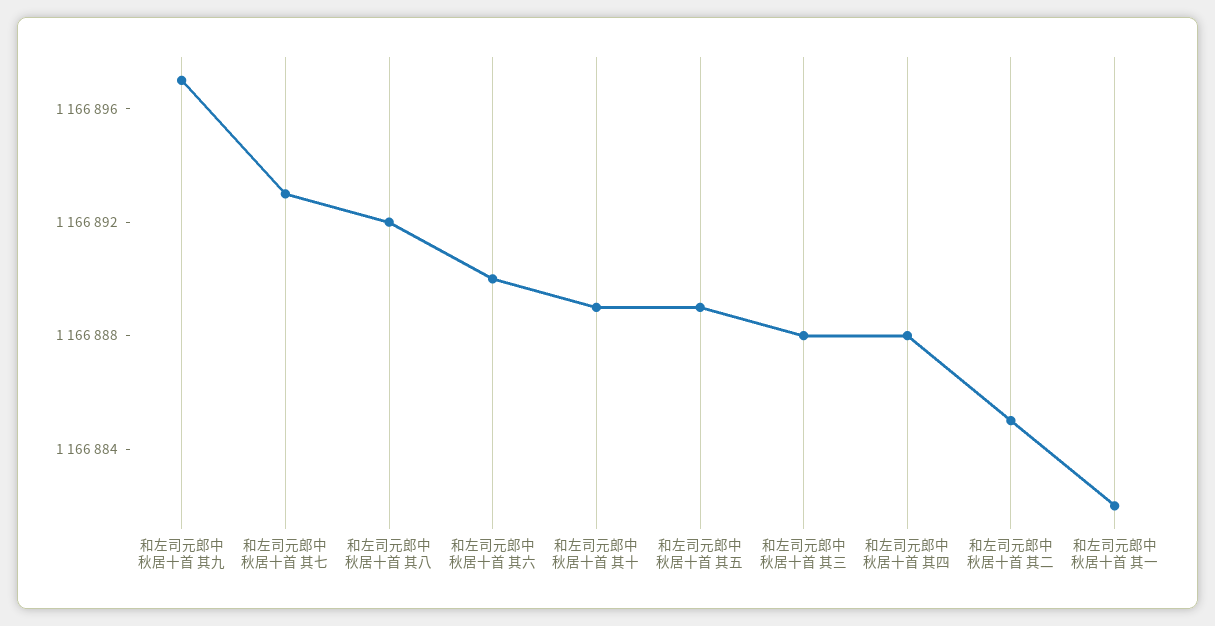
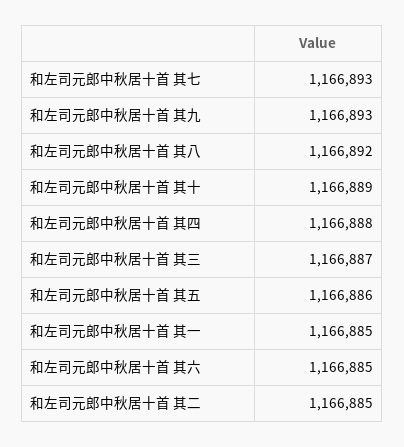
  {
-   "和左司元郎中秋居十首 其九": 1166897,
+   "和左司元郎中秋居十首 其九": 1166893,
    "和左司元郎中秋居十首 其七": 1166893,
    "和左司元郎中秋居十首 其八": 1166892,
-   "和左司元郎中秋居十首 其六": 1166890,
+   "和左司元郎中秋居十首 其六": 1166885,
    "和左司元郎中秋居十首 其十": 1166889,
-   "和左司元郎中秋居十首 其五": 1166889,
+   "和左司元郎中秋居十首 其五": 1166886,
-   "和左司元郎中秋居十首 其三": 1166888,
+   "和左司元郎中秋居十首 其三": 1166887,
    "和左司元郎中秋居十首 其四": 1166888,
    "和左司元郎中秋居十首 其二": 1166885,
-   "和左司元郎中秋居十首 其一": 1166882
+   "和左司元郎中秋居十首 其一": 1166885
  }

